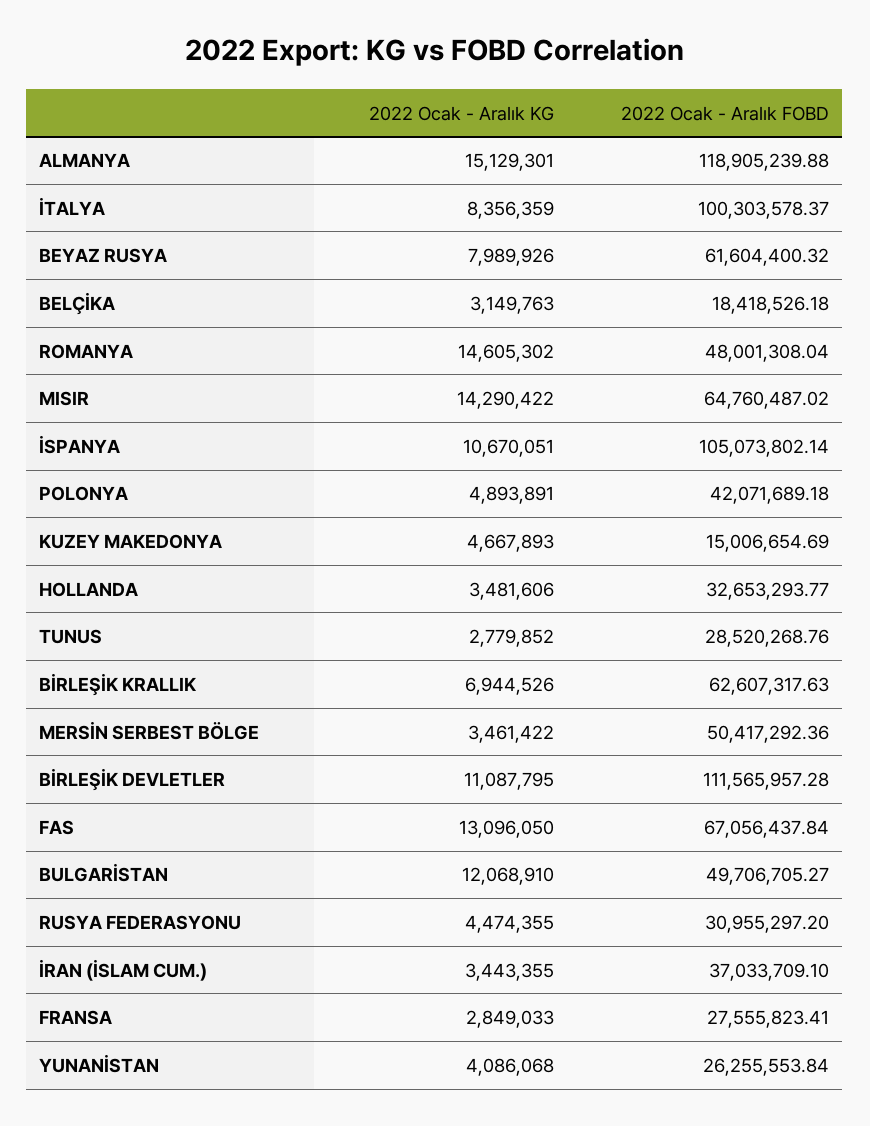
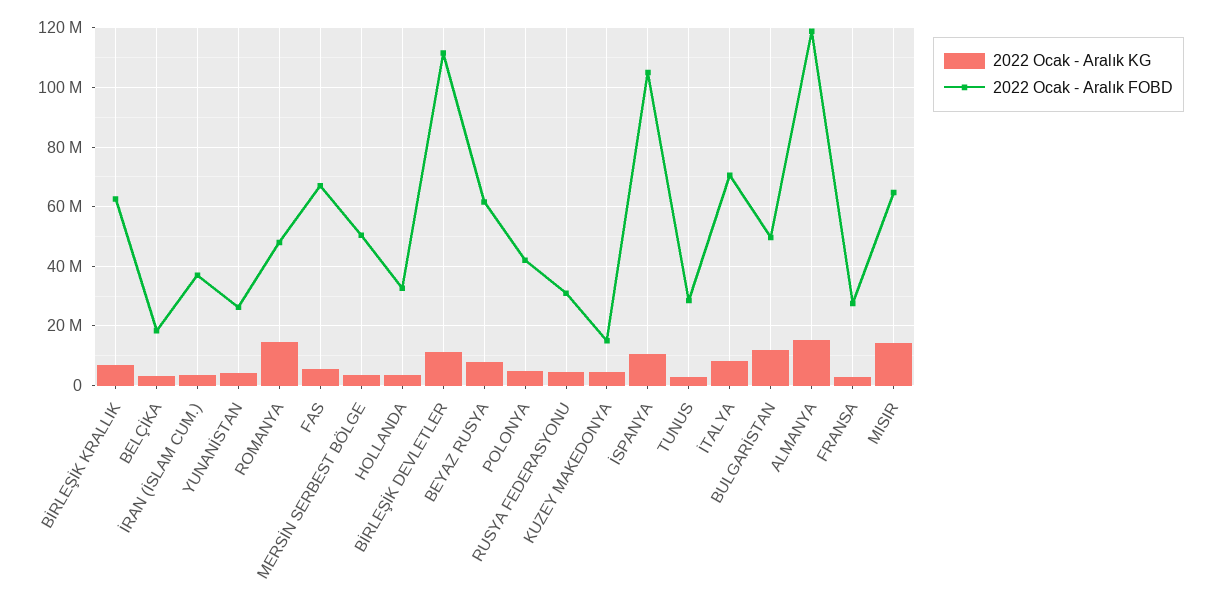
  {
    "2022 Ocak - Aralık KG": {
      "ALMANYA": 15129301,
      "İTALYA": 8356359,
      "BEYAZ RUSYA": 7989926,
      "BELÇİKA": 3149763,
      "ROMANYA": 14605302,
      "MISIR": 14290422,
      "İSPANYA": 10670051,
      "POLONYA": 4893891,
      "KUZEY MAKEDONYA": 4667893,
      "HOLLANDA": 3481606,
      "TUNUS": 2779852,
      "BİRLEŞİK KRALLIK": 6944526,
      "MERSİN SERBEST BÖLGE": 3461422,
      "BİRLEŞİK DEVLETLER": 11087795,
-     "FAS": 13096050,
+     "FAS": 5000000,
      "BULGARİSTAN": 12068910,
      "RUSYA FEDERASYONU": 4474355,
      "İRAN (İSLAM CUM.)": 3443355,
      "FRANSA": 2849033,
      "YUNANİSTAN": 4086068
    },
    "2022 Ocak - Aralık FOBD": {
      "ALMANYA": 118905239.88,
-     "İTALYA": 100303578.37,
+     "İTALYA": 70000000,
      "BEYAZ RUSYA": 61604400.32,
      "BELÇİKA": 18418526.18,
      "ROMANYA": 48001308.04,
      "MISIR": 64760487.02,
      "İSPANYA": 105073802.14,
      "POLONYA": 42071689.18,
      "KUZEY MAKEDONYA": 15006654.69,
      "HOLLANDA": 32653293.77,
      "TUNUS": 28520268.76,
      "BİRLEŞİK KRALLIK": 62607317.63,
      "MERSİN SERBEST BÖLGE": 50417292.36,
      "BİRLEŞİK DEVLETLER": 111565957.28,
      "FAS": 67056437.84,
      "BULGARİSTAN": 49706705.27,
      "RUSYA FEDERASYONU": 30955297.2,
      "İRAN (İSLAM CUM.)": 37033709.1,
      "FRANSA": 27555823.41,
      "YUNANİSTAN": 26255553.84
    }
  }

